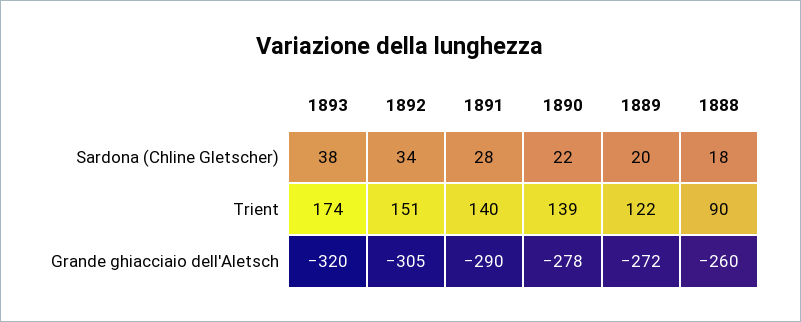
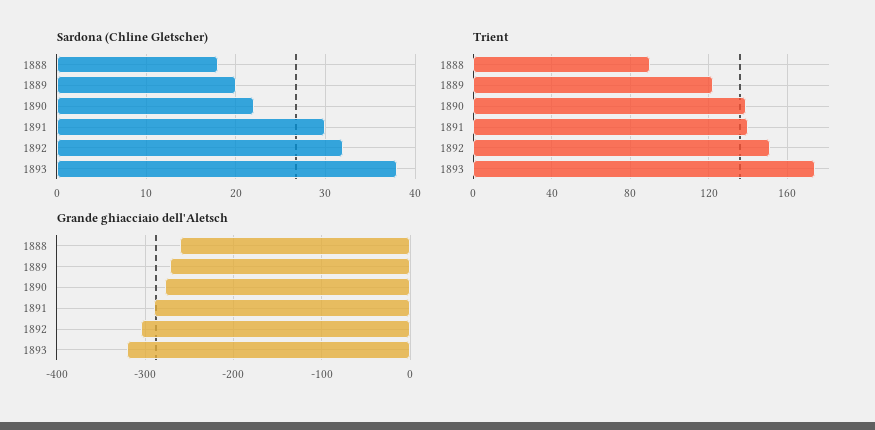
  {
    "Sardona (Chline Gletscher)": {
      "1893": 38,
-     "1892": 34,
+     "1892": 32,
-     "1891": 28,
+     "1891": 30,
      "1890": 22,
      "1889": 20,
      "1888": 18
    },
    "Trient": {
      "1893": 174,
      "1892": 151,
      "1891": 140,
      "1890": 139,
      "1889": 122,
      "1888": 90
    },
    "Grande ghiacciaio dell'Aletsch": {
      "1893": -320,
      "1892": -305,
      "1891": -290,
      "1890": -278,
      "1889": -272,
      "1888": -260
    }
  }

